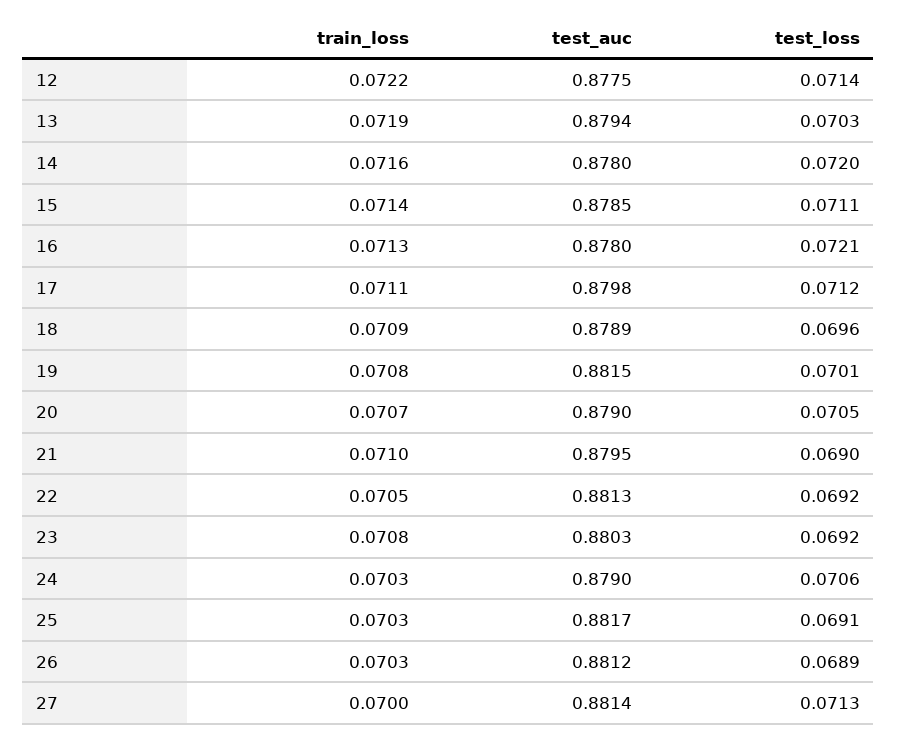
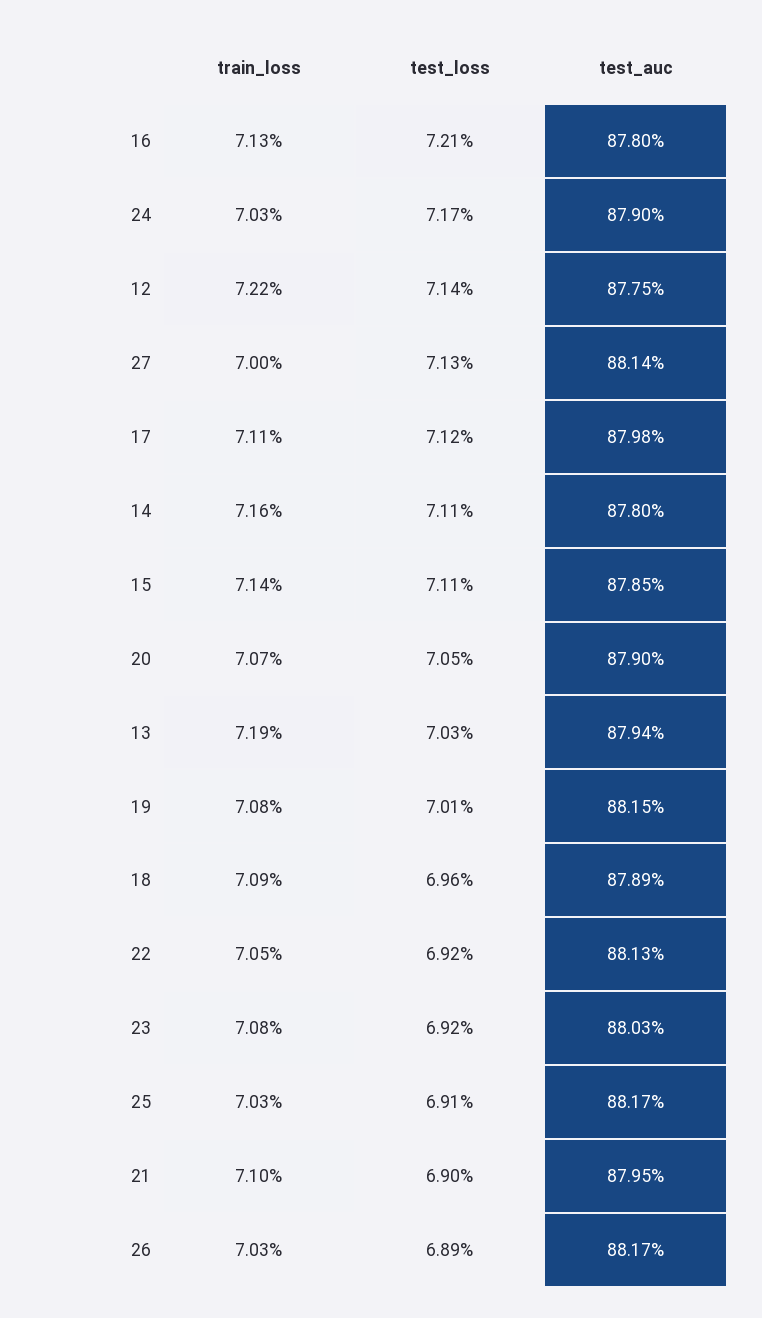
  {
    "train_loss": {
      "12": 0.0722,
      "13": 0.0719,
      "14": 0.0716,
      "15": 0.0714,
      "16": 0.0713,
      "17": 0.0711,
      "18": 0.0709,
      "19": 0.0708,
      "20": 0.0707,
      "21": 0.071,
      "22": 0.0705,
      "23": 0.0708,
      "24": 0.0703,
      "25": 0.0703,
      "26": 0.0703,
      "27": 0.07
    },
    "test_auc": {
      "12": 0.8775,
      "13": 0.8794,
      "14": 0.878,
      "15": 0.8785,
      "16": 0.878,
      "17": 0.8798,
      "18": 0.8789,
      "19": 0.8815,
      "20": 0.879,
      "21": 0.8795,
      "22": 0.8813,
      "23": 0.8803,
      "24": 0.879,
      "25": 0.8817,
-     "26": 0.8812,
+     "26": 0.8817,
      "27": 0.8814
    },
    "test_loss": {
      "12": 0.0714,
      "13": 0.0703,
-     "14": 0.072,
+     "14": 0.0711,
      "15": 0.0711,
      "16": 0.0721,
      "17": 0.0712,
      "18": 0.0696,
      "19": 0.0701,
      "20": 0.0705,
      "21": 0.069,
      "22": 0.0692,
      "23": 0.0692,
-     "24": 0.0706,
+     "24": 0.0717,
      "25": 0.0691,
      "26": 0.0689,
      "27": 0.0713
    }
  }

